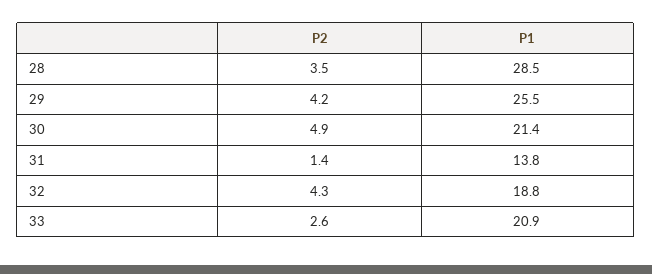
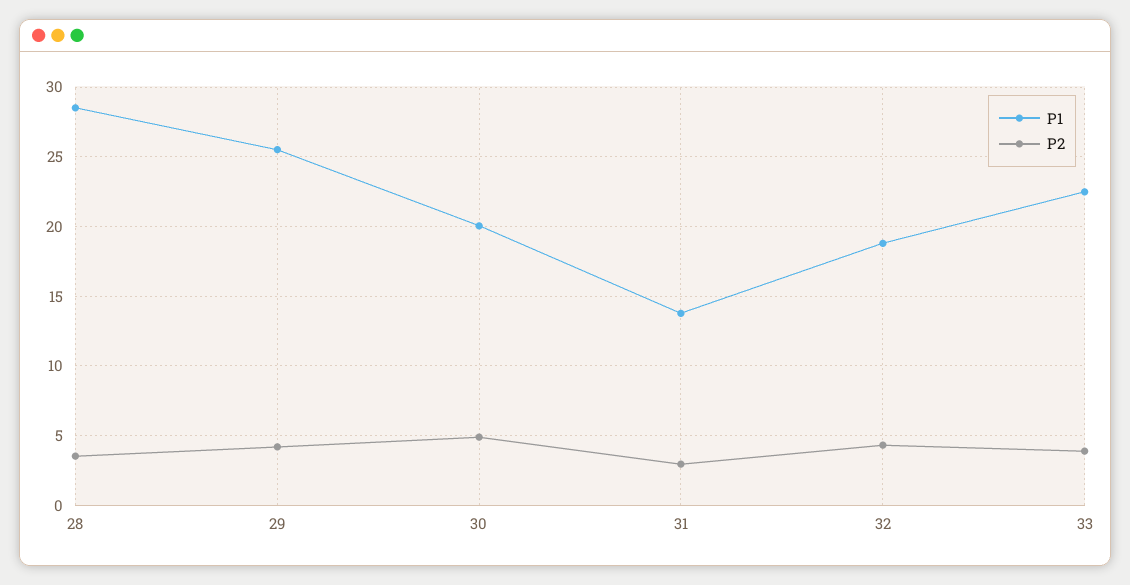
  {
    "P2": {
      "28": 3.5,
      "29": 4.2,
      "30": 4.9,
-     "31": 1.4,
+     "31": 3,
      "32": 4.3,
-     "33": 2.6
+     "33": 4
    },
    "P1": {
      "28": 28.5,
      "29": 25.5,
-     "30": 21.4,
+     "30": 20,
      "31": 13.8,
      "32": 18.8,
-     "33": 20.9
+     "33": 22.5
    }
  }

